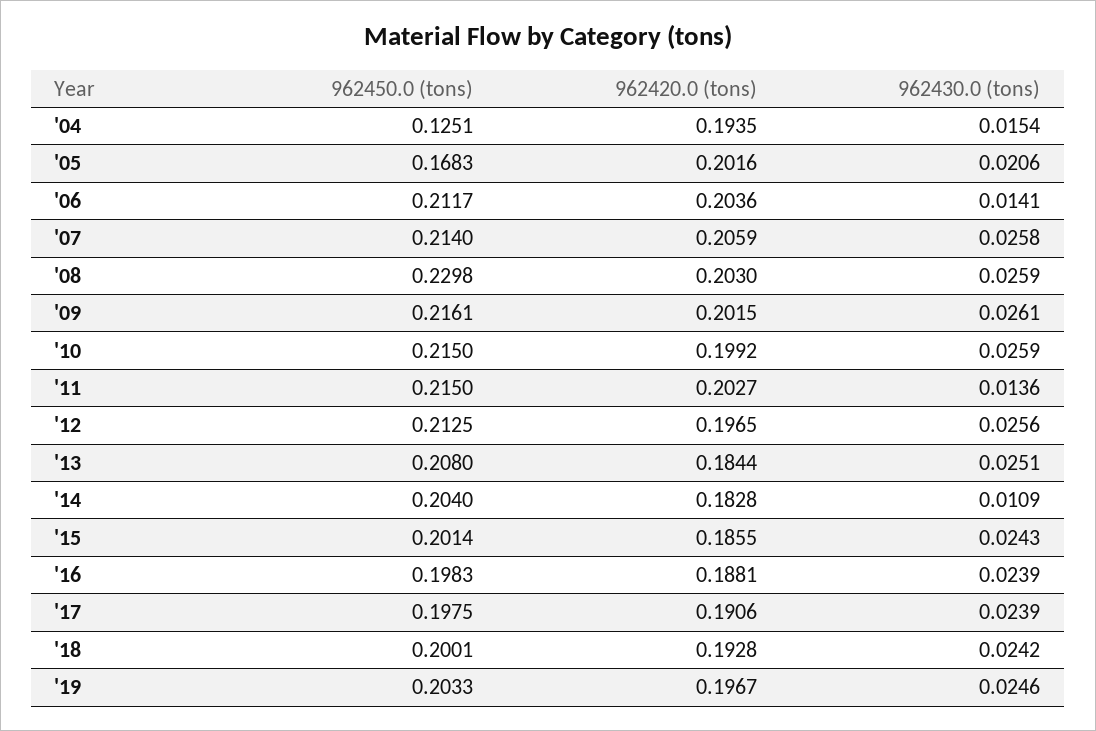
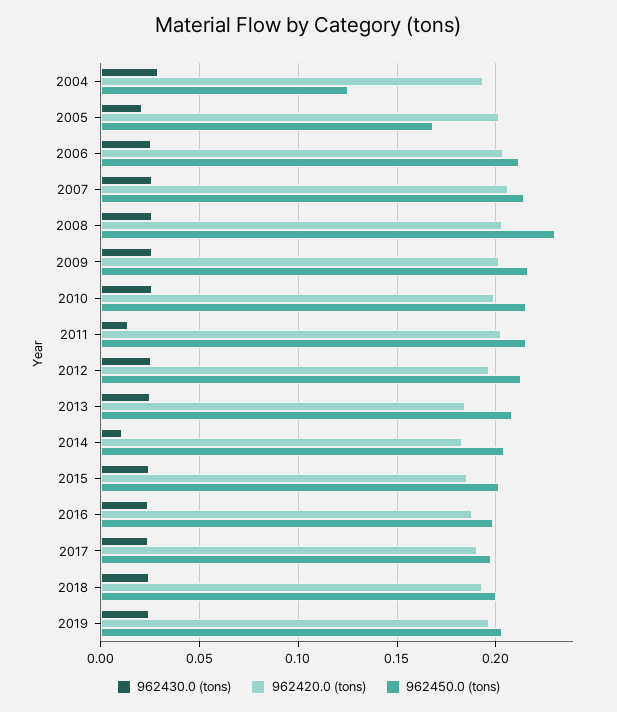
  {
    "962450.0 (tons)": {
      "'04": 0.1251,
      "'05": 0.1683,
      "'06": 0.2117,
      "'07": 0.214,
      "'08": 0.2298,
      "'09": 0.2161,
      "'10": 0.215,
      "'11": 0.215,
      "'12": 0.2125,
      "'13": 0.208,
      "'14": 0.204,
      "'15": 0.2014,
      "'16": 0.1983,
      "'17": 0.1975,
      "'18": 0.2001,
      "'19": 0.2033
    },
    "962420.0 (tons)": {
      "'04": 0.1935,
      "'05": 0.2016,
      "'06": 0.2036,
      "'07": 0.2059,
      "'08": 0.203,
      "'09": 0.2015,
      "'10": 0.1992,
      "'11": 0.2027,
      "'12": 0.1965,
      "'13": 0.1844,
      "'14": 0.1828,
      "'15": 0.1855,
      "'16": 0.1881,
      "'17": 0.1906,
      "'18": 0.1928,
      "'19": 0.1967
    },
    "962430.0 (tons)": {
-     "'04": 0.0154,
+     "'04": 0.03,
      "'05": 0.0206,
-     "'06": 0.0141,
+     "'06": 0.025,
      "'07": 0.0258,
      "'08": 0.0259,
      "'09": 0.0261,
      "'10": 0.0259,
      "'11": 0.0136,
      "'12": 0.0256,
      "'13": 0.0251,
      "'14": 0.0109,
      "'15": 0.0243,
      "'16": 0.0239,
      "'17": 0.0239,
      "'18": 0.0242,
      "'19": 0.0246
    }
  }

